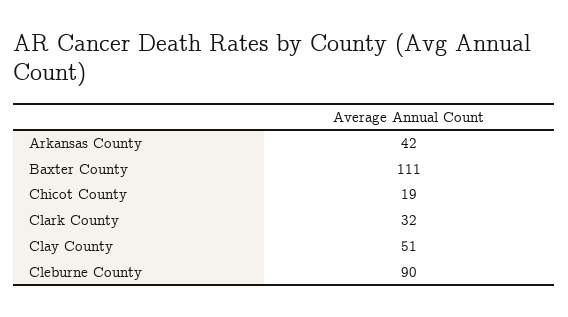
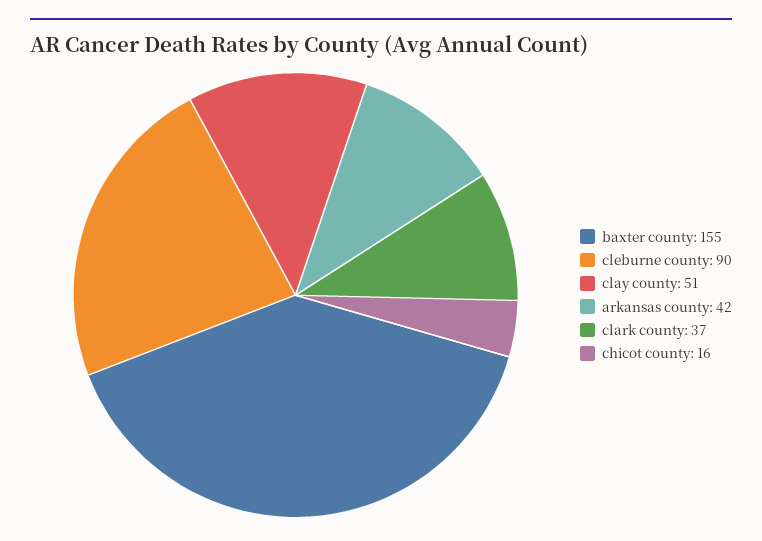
  {
    "Arkansas County": 42,
-   "Baxter County": 111,
+   "Baxter County": 155,
-   "Chicot County": 19,
+   "Chicot County": 16,
-   "Clark County": 32,
+   "Clark County": 37,
    "Clay County": 51,
    "Cleburne County": 90
  }

